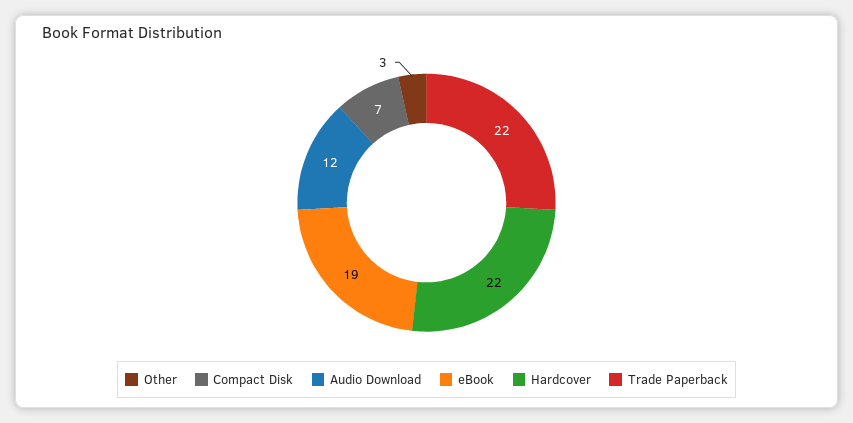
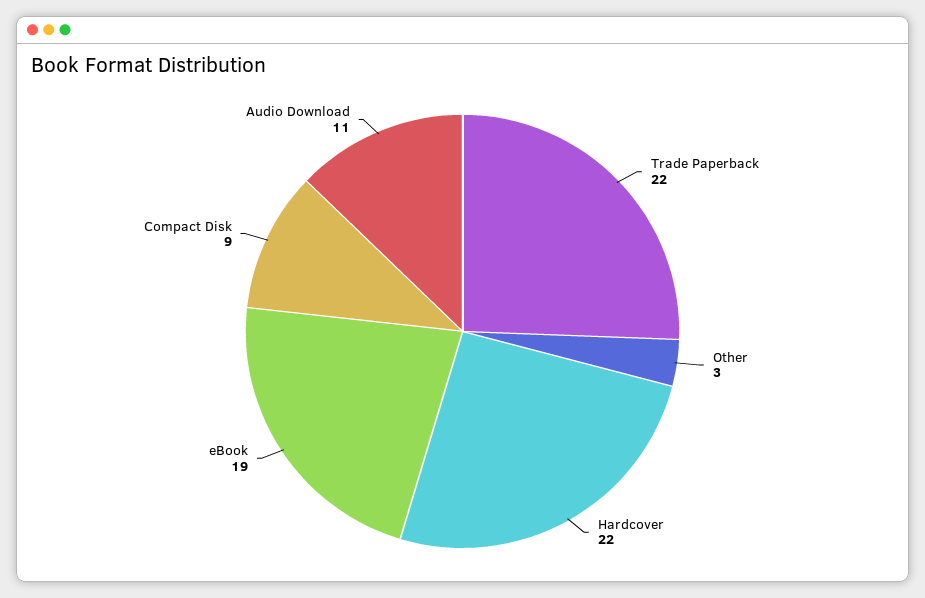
  {
    "Other": 3,
-   "Compact Disk": 7,
+   "Compact Disk": 9,
-   "Audio Download": 12,
+   "Audio Download": 11,
    "eBook": 19,
    "Hardcover": 22,
    "Trade Paperback": 22
  }

